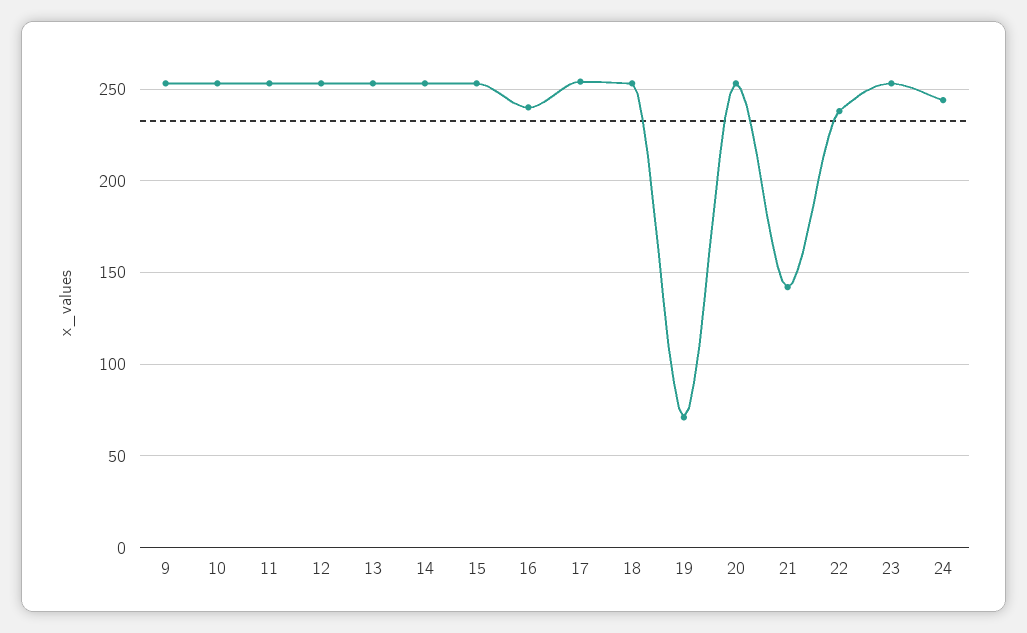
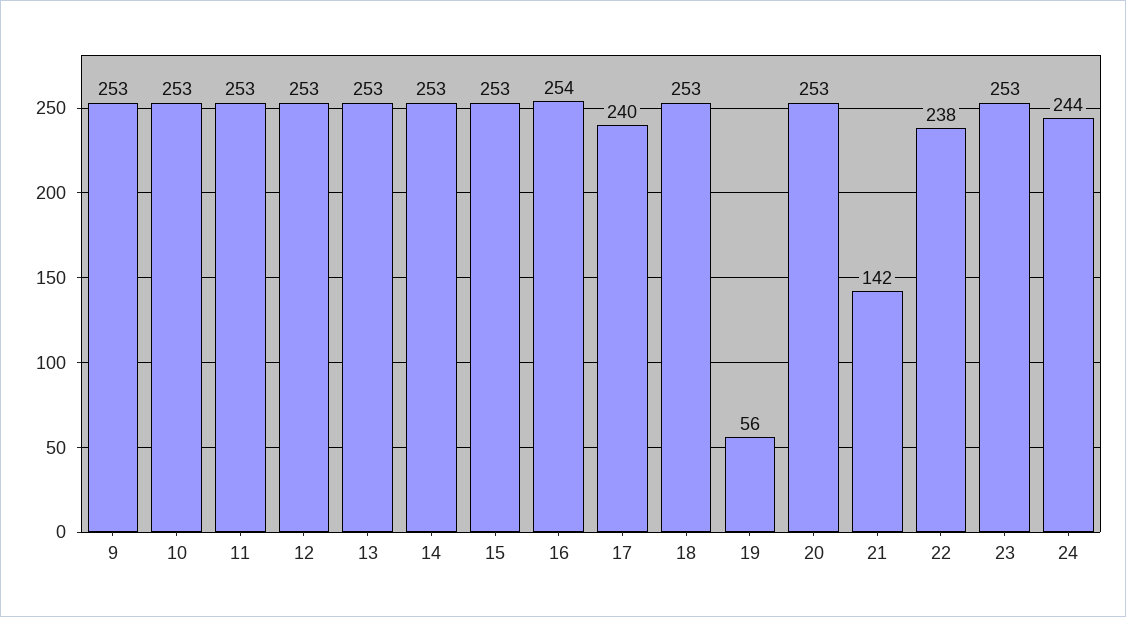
  {
    "9": 253,
    "10": 253,
    "11": 253,
    "12": 253,
    "13": 253,
    "14": 253,
    "15": 253,
-   "16": 240,
+   "16": 254,
-   "17": 255,
+   "17": 240,
    "18": 253,
-   "19": 70,
+   "19": 56,
    "20": 253,
    "21": 142,
    "22": 238,
    "23": 253,
    "24": 244
  }

